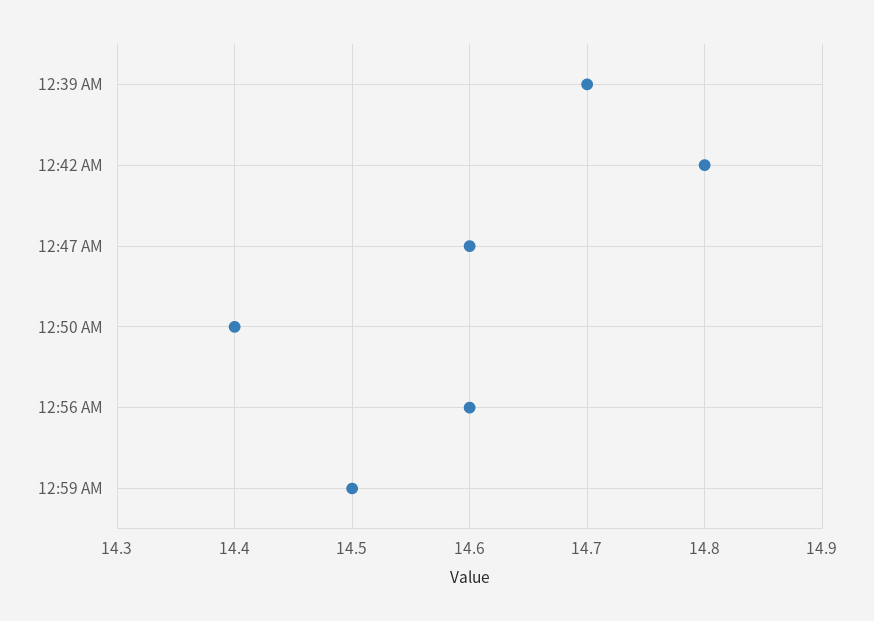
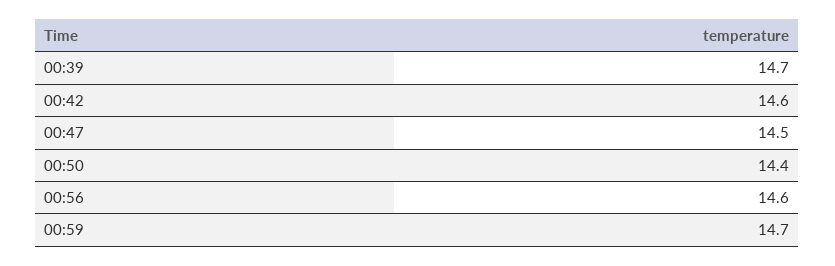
  {
    "12:39 AM": 14.7,
-   "12:42 AM": 14.8,
+   "12:42 AM": 14.6,
-   "12:47 AM": 14.6,
+   "12:47 AM": 14.5,
    "12:50 AM": 14.4,
    "12:56 AM": 14.6,
-   "12:59 AM": 14.5
+   "12:59 AM": 14.7
  }

